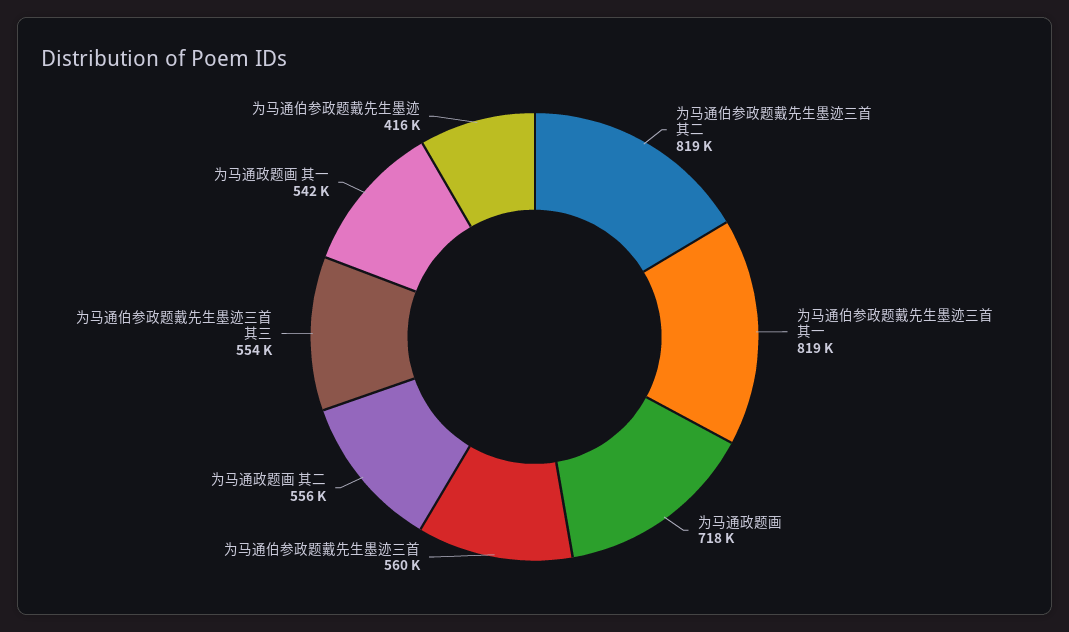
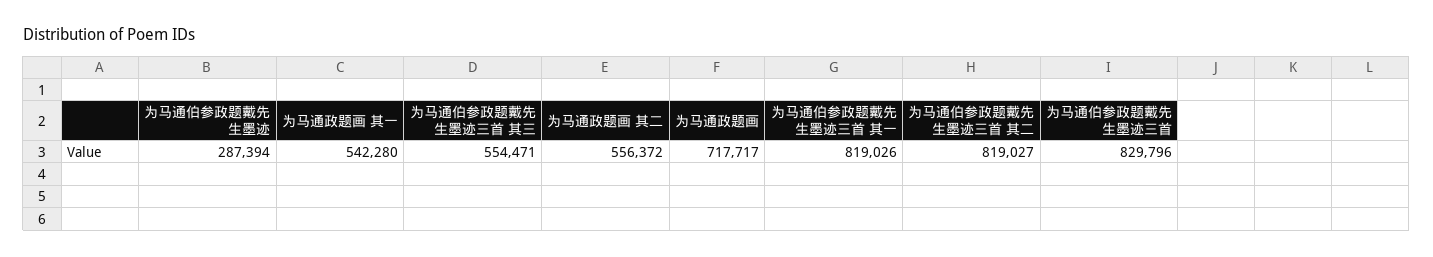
  {
    "为马通伯参政题戴先生墨迹三首 其二": 819027,
    "为马通伯参政题戴先生墨迹三首 其一": 819026,
    "为马通政题画": 717717,
-   "为马通伯参政题戴先生墨迹三首": 560000,
+   "为马通伯参政题戴先生墨迹三首": 829796,
    "为马通政题画 其二": 556372,
    "为马通伯参政题戴先生墨迹三首 其三": 554471,
    "为马通政题画 其一": 542280,
-   "为马通伯参政题戴先生墨迹": 416000
+   "为马通伯参政题戴先生墨迹": 287394
  }

